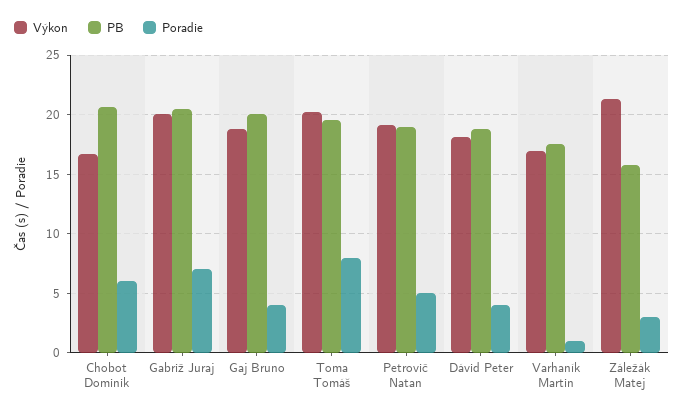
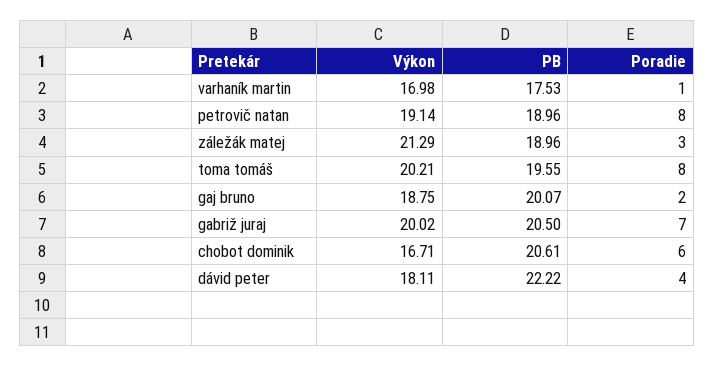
  {
    "Výkon": {
      "Chobot Dominik": 16.71,
      "Gabriž Juraj": 20.02,
      "Gaj Bruno": 18.75,
      "Toma Tomáš": 20.21,
      "Petrovič Natan": 19.14,
      "Dávid Peter": 18.11,
      "Varhaník Martin": 16.98,
      "Záležák Matej": 21.29
    },
    "PB": {
      "Chobot Dominik": 20.61,
      "Gabriž Juraj": 20.5,
      "Gaj Bruno": 20.07,
      "Toma Tomáš": 19.55,
      "Petrovič Natan": 18.96,
-     "Dávid Peter": 19,
+     "Dávid Peter": 22.22,
      "Varhaník Martin": 17.53,
-     "Záležák Matej": 16
+     "Záležák Matej": 18.96
    },
    "Poradie": {
      "Chobot Dominik": 6,
      "Gabriž Juraj": 7,
-     "Gaj Bruno": 4,
+     "Gaj Bruno": 2,
      "Toma Tomáš": 8,
-     "Petrovič Natan": 5,
+     "Petrovič Natan": 8,
      "Dávid Peter": 4,
      "Varhaník Martin": 1,
      "Záležák Matej": 3
    }
  }

